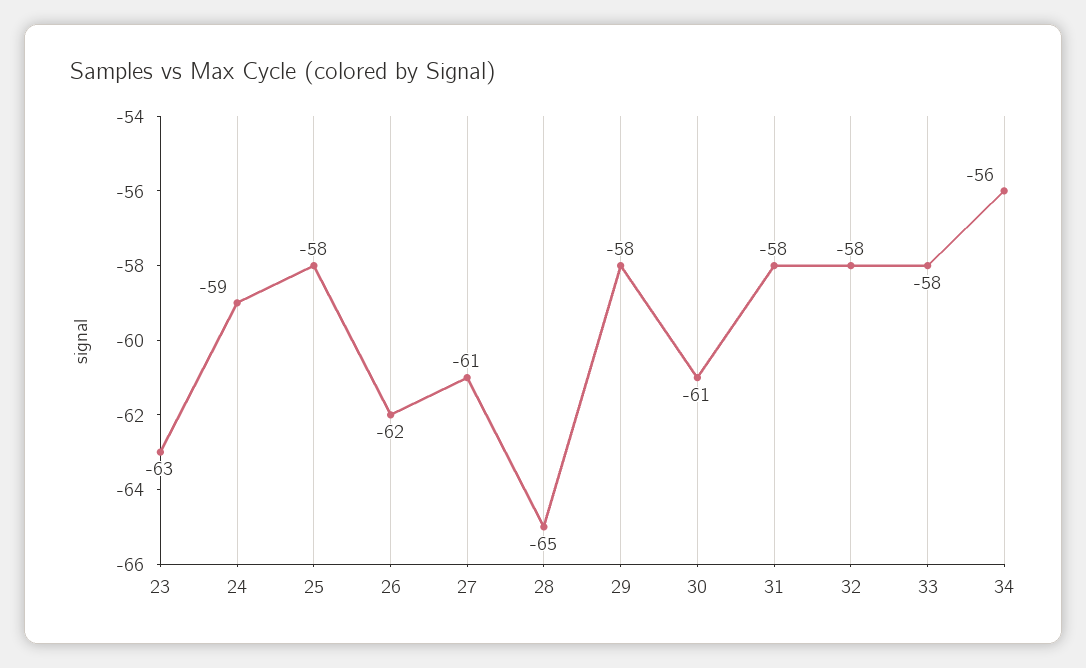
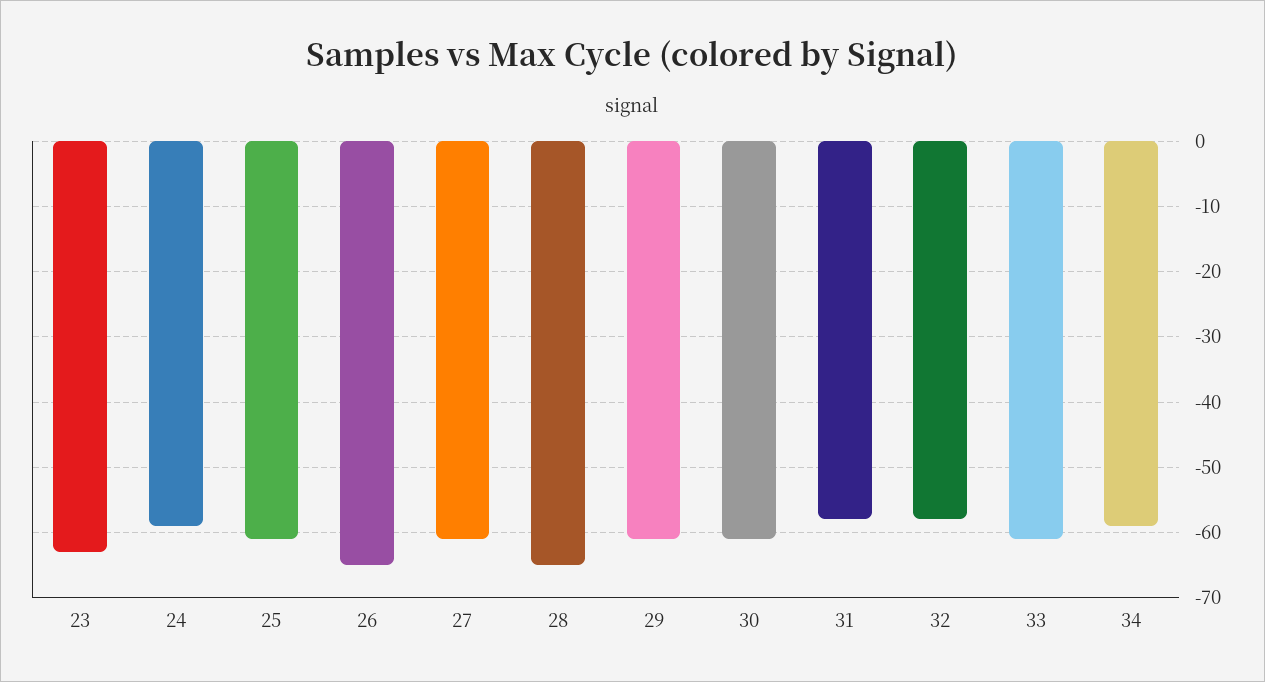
  {
    "23": -63,
    "24": -59,
-   "25": -58,
+   "25": -61,
-   "26": -62,
+   "26": -65,
    "27": -61,
    "28": -65,
-   "29": -58,
+   "29": -61,
    "30": -61,
    "31": -58,
    "32": -58,
-   "33": -58,
+   "33": -61,
-   "34": -56
+   "34": -59
  }

